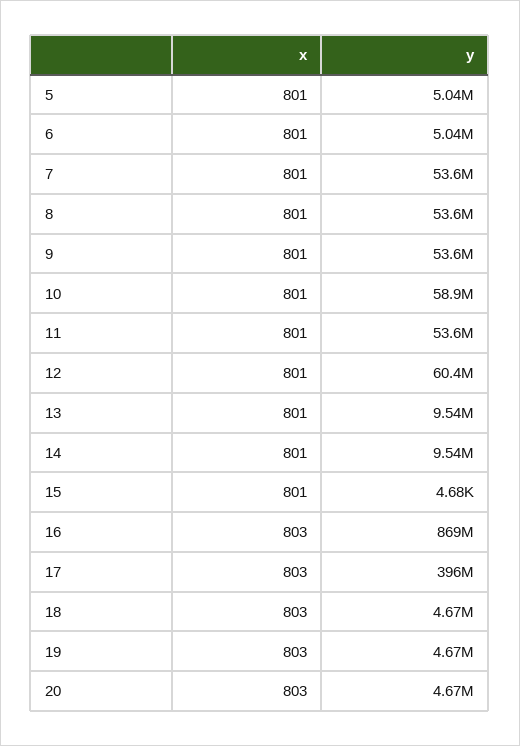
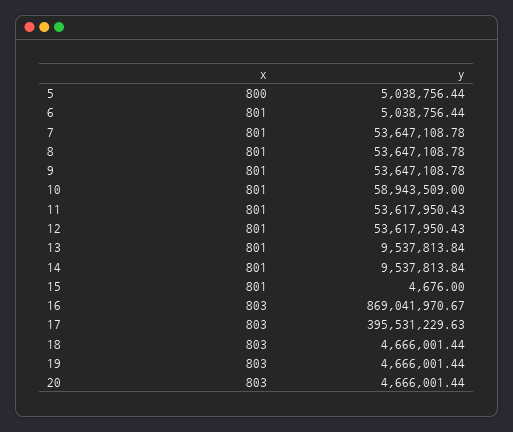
  {
    "x": {
-     "5": 801,
+     "5": 800,
      "6": 801,
      "7": 801,
      "8": 801,
      "9": 801,
      "10": 801,
      "11": 801,
      "12": 801,
      "13": 801,
      "14": 801,
      "15": 801,
      "16": 803,
      "17": 803,
      "18": 803,
      "19": 803,
      "20": 803
    },
    "y": {
      "5": 5038756.44,
      "6": 5038756.44,
      "7": 53647108.78,
      "8": 53647108.78,
      "9": 53647108.78,
      "10": 58943509,
      "11": 53617950.43,
-     "12": 60400000,
+     "12": 53617950.43,
      "13": 9537813.84,
      "14": 9537813.84,
      "15": 4676,
      "16": 869041970.67,
      "17": 395531229.63,
      "18": 4666001.44,
      "19": 4666001.44,
      "20": 4666001.44
    }
  }

